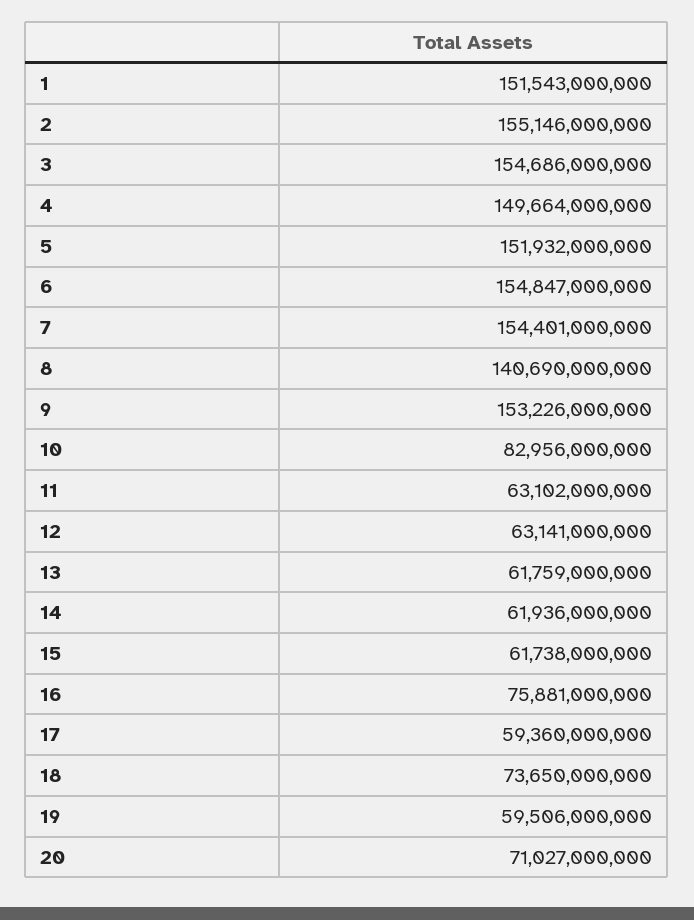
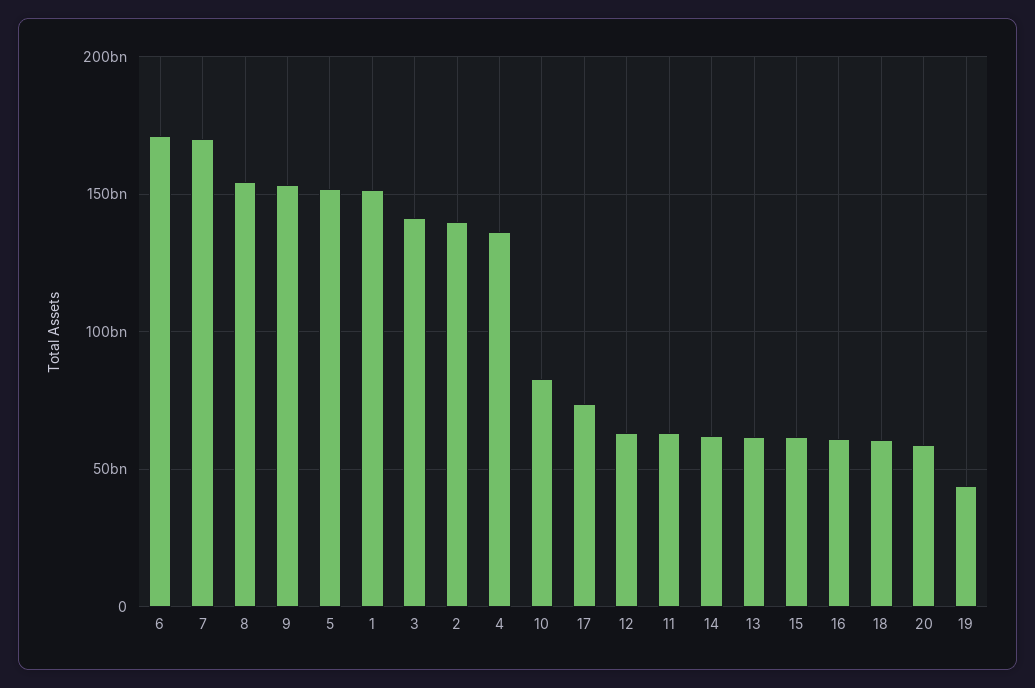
  {
    "1": 151543000000,
-   "2": 155146000000,
+   "2": 140000000000,
-   "3": 154686000000,
+   "3": 140000000000,
-   "4": 149664000000,
+   "4": 135000000000,
    "5": 151932000000,
-   "6": 154847000000,
+   "6": 170000000000,
-   "7": 154401000000,
+   "7": 170000000000,
-   "8": 140690000000,
+   "8": 155000000000,
    "9": 153226000000,
    "10": 82956000000,
    "11": 63102000000,
    "12": 63141000000,
    "13": 61759000000,
    "14": 61936000000,
    "15": 61738000000,
-   "16": 75881000000,
+   "16": 60000000000,
-   "17": 59360000000,
+   "17": 75000000000,
-   "18": 73650000000,
+   "18": 60000000000,
-   "19": 59506000000,
+   "19": 45000000000,
-   "20": 71027000000
+   "20": 60000000000
  }

